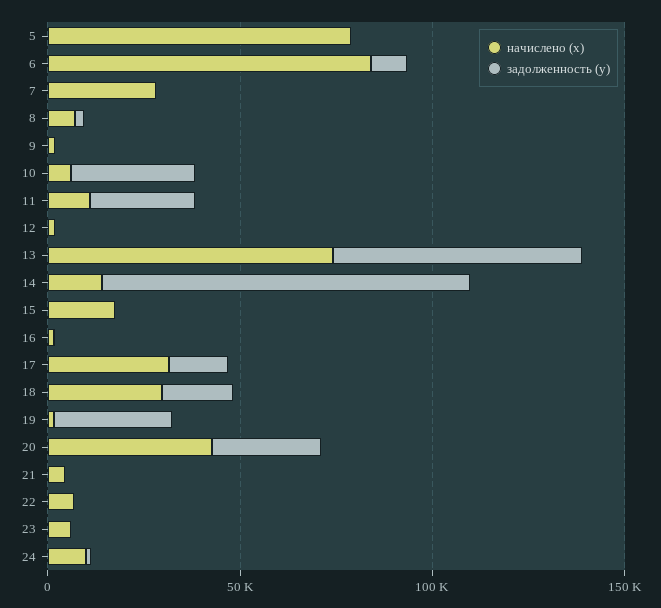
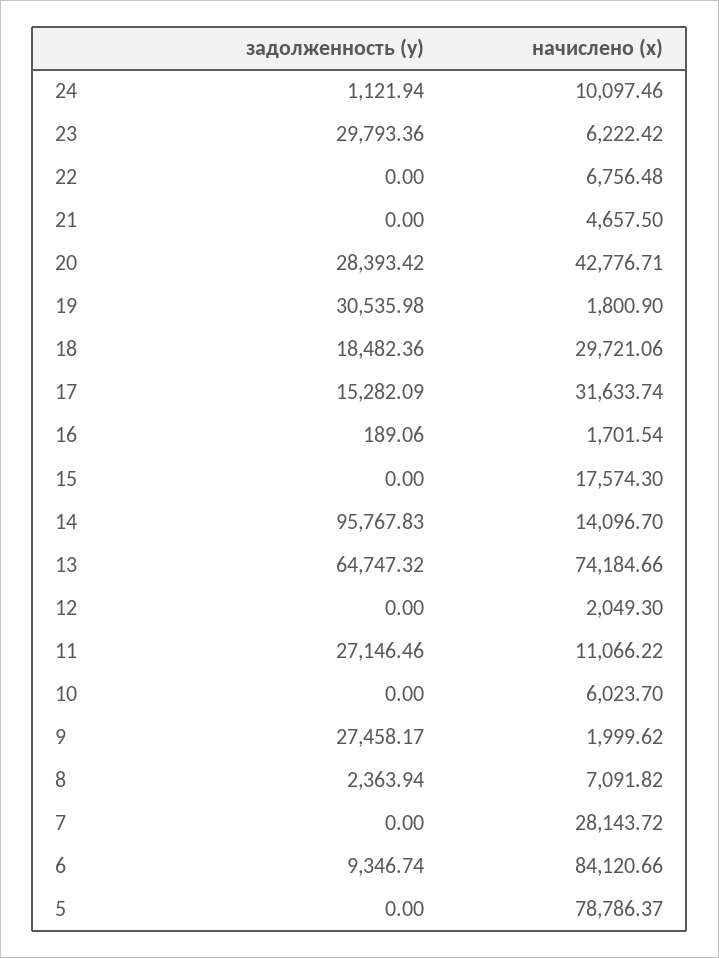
  {
    "начислено (x)": {
      "5": 78786.37,
      "6": 84120.66,
      "7": 28143.72,
      "8": 7091.82,
      "9": 1999.62,
      "10": 6023.7,
      "11": 11066.22,
      "12": 2049.3,
      "13": 74184.66,
      "14": 14096.7,
      "15": 17574.3,
      "16": 1701.54,
      "17": 31633.74,
      "18": 29721.06,
      "19": 1800.9,
      "20": 42776.71,
      "21": 4657.5,
      "22": 6756.48,
      "23": 6222.42,
      "24": 10097.46
    },
    "задолженность (y)": {
      "5": 0,
      "6": 9346.74,
      "7": 0,
      "8": 2363.94,
-     "9": 0,
+     "9": 27458.17,
-     "10": 30000,
+     "10": 0,
      "11": 27146.46,
      "12": 0,
      "13": 64747.32,
      "14": 95767.83,
      "15": 0,
      "16": 189.06,
      "17": 15282.09,
      "18": 18482.36,
      "19": 30535.98,
      "20": 28393.42,
      "21": 0,
      "22": 0,
-     "23": 0,
+     "23": 29793.36,
      "24": 1121.94
    }
  }

